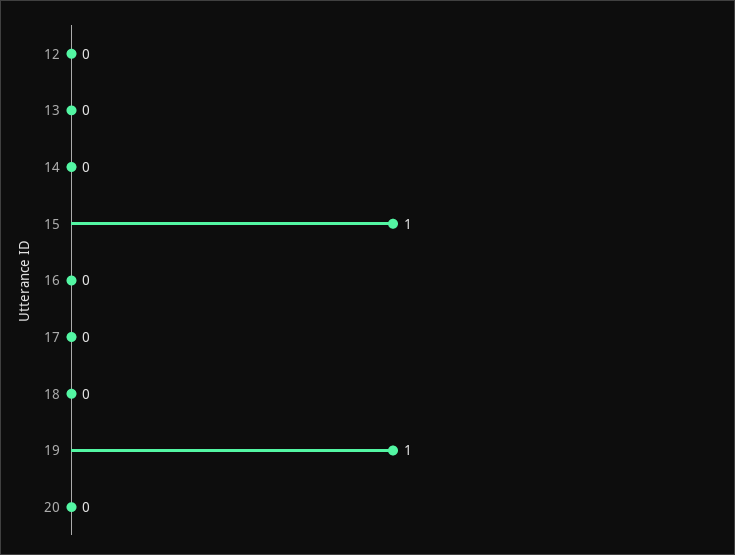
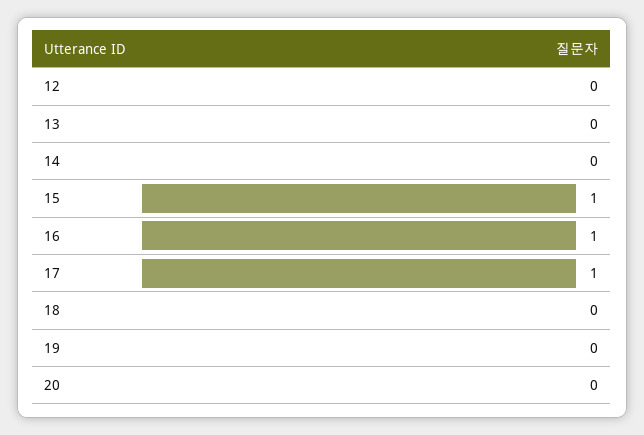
  {
    "12": 0,
    "13": 0,
    "14": 0,
    "15": 1,
-   "16": 0,
+   "16": 1,
-   "17": 0,
+   "17": 1,
    "18": 0,
-   "19": 1,
+   "19": 0,
    "20": 0
  }

